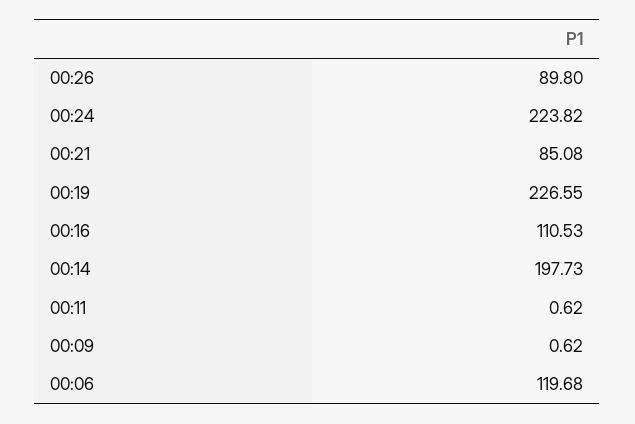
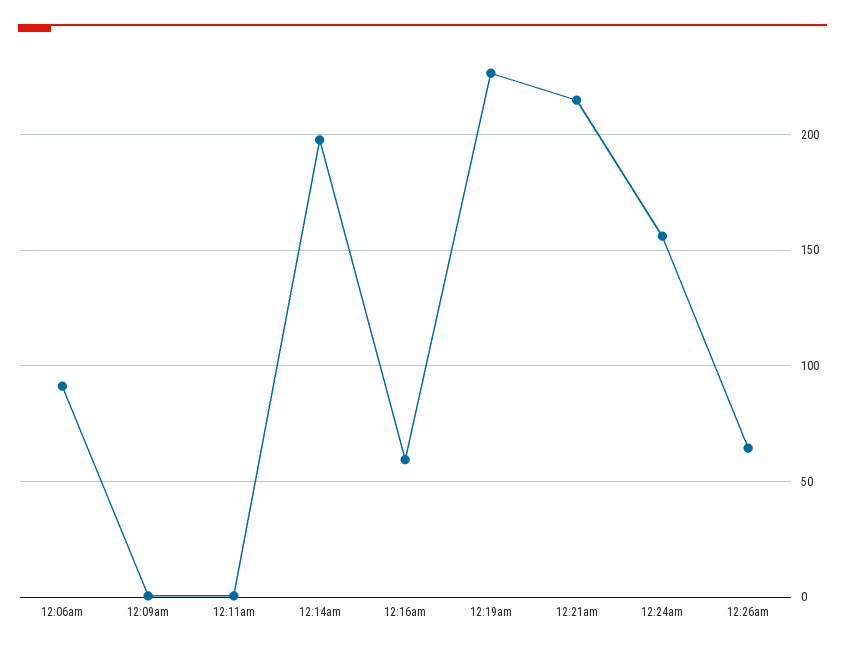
  {
-   "00:26": 89.8,
+   "00:26": 65,
-   "00:24": 223.82,
+   "00:24": 155,
-   "00:21": 85.08,
+   "00:21": 215,
    "00:19": 226.55,
-   "00:16": 110.53,
+   "00:16": 60,
    "00:14": 197.73,
    "00:11": 0.62,
    "00:09": 0.62,
-   "00:06": 119.68
+   "00:06": 90
  }

